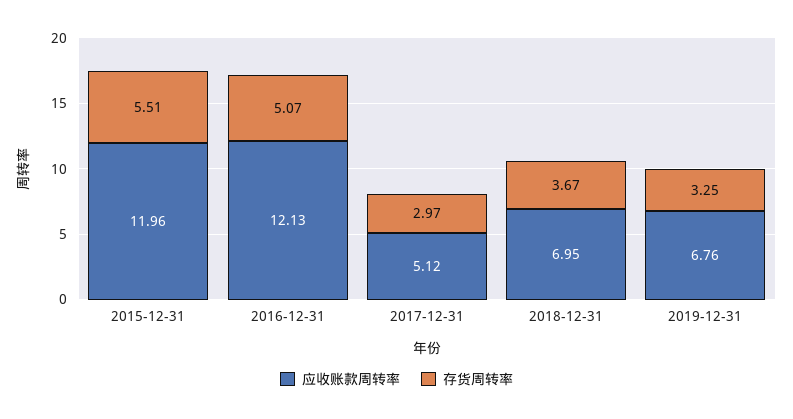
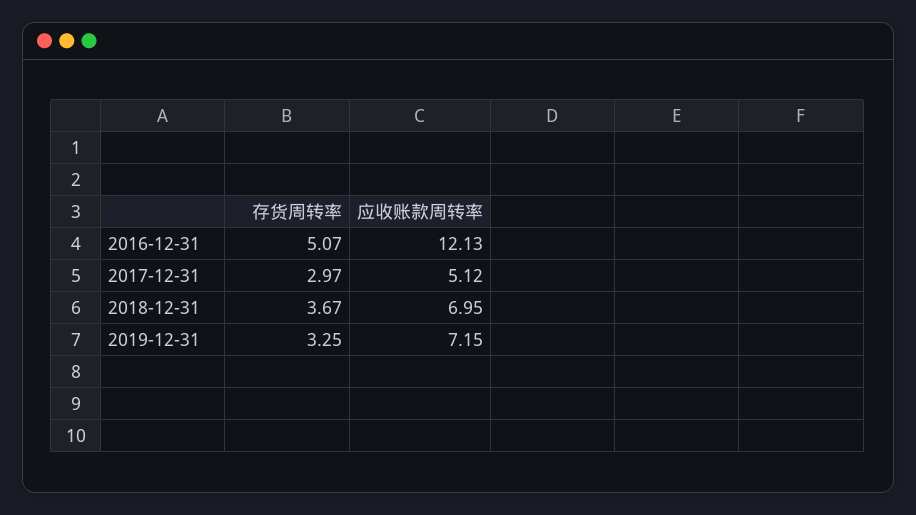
  {
    "应收账款周转率": {
-     "2015-12-31": 11.96,
      "2016-12-31": 12.13,
      "2017-12-31": 5.12,
      "2018-12-31": 6.95,
-     "2019-12-31": 6.76
+     "2019-12-31": 7.15
    },
    "存货周转率": {
-     "2015-12-31": 5.51,
      "2016-12-31": 5.07,
      "2017-12-31": 2.97,
      "2018-12-31": 3.67,
      "2019-12-31": 3.25
    }
  }

